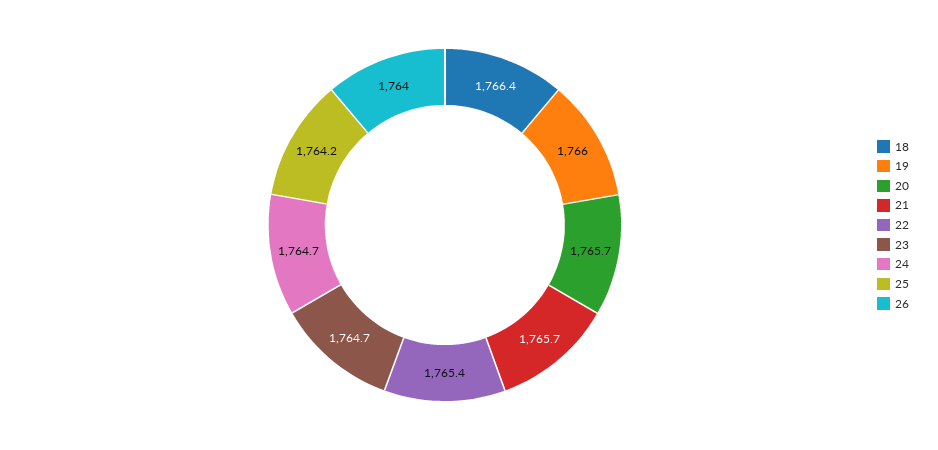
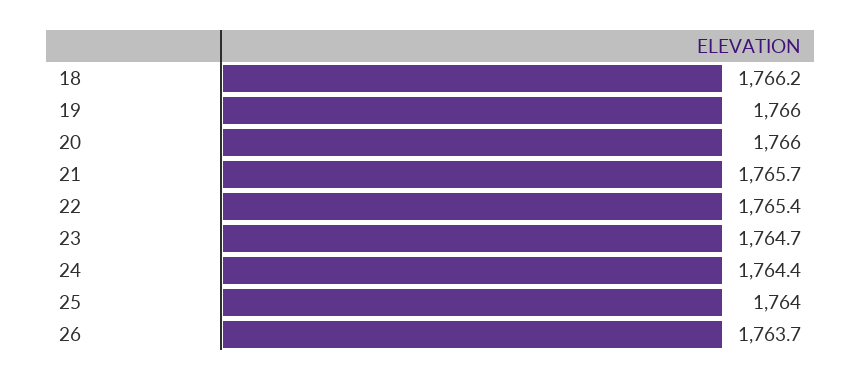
  {
-   "18": 1766.4,
+   "18": 1766.2,
    "19": 1766,
-   "20": 1765.7,
+   "20": 1766,
    "21": 1765.7,
    "22": 1765.4,
    "23": 1764.7,
-   "24": 1764.7,
+   "24": 1764.4,
-   "25": 1764.2,
+   "25": 1764,
-   "26": 1764
+   "26": 1763.7
  }

